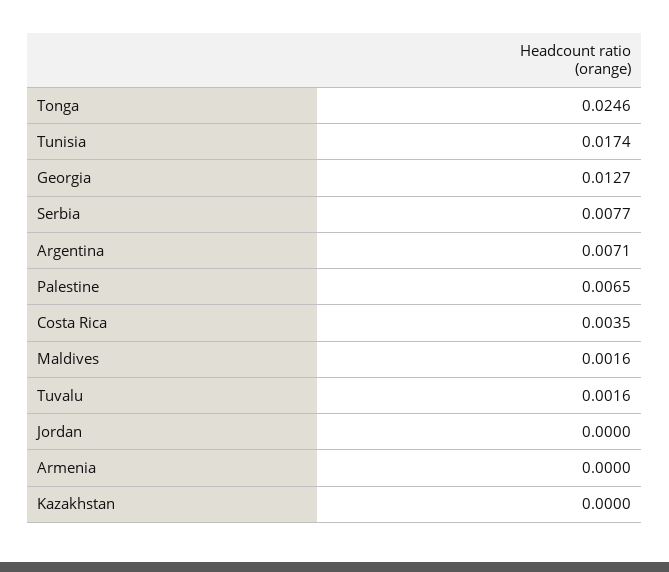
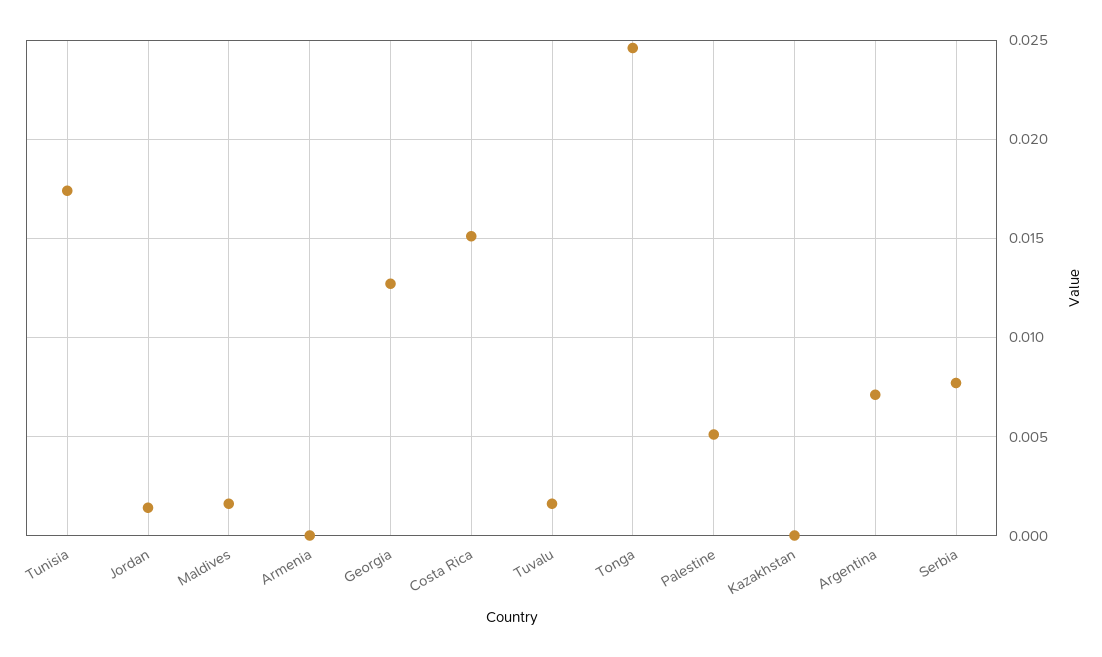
  {
    "Tonga": 0.0246,
    "Tunisia": 0.0174,
    "Georgia": 0.0127,
    "Serbia": 0.0077,
    "Argentina": 0.0071,
-   "Palestine": 0.0065,
+   "Palestine": 0.005,
-   "Costa Rica": 0.0035,
+   "Costa Rica": 0.015,
    "Maldives": 0.0016,
    "Tuvalu": 0.0016,
-   "Jordan": 0,
+   "Jordan": 0.0015,
    "Armenia": 0,
    "Kazakhstan": 0
  }

